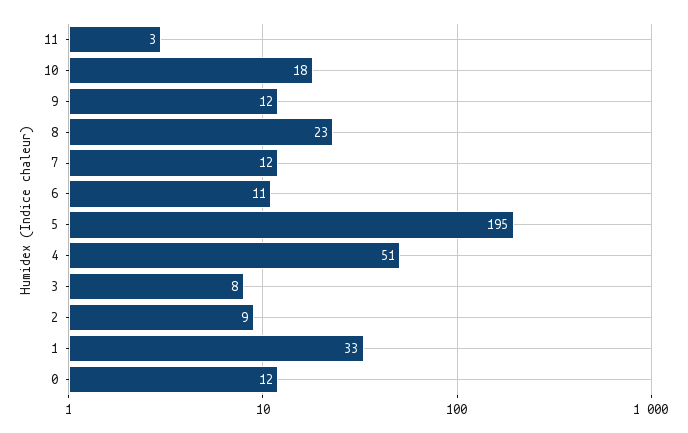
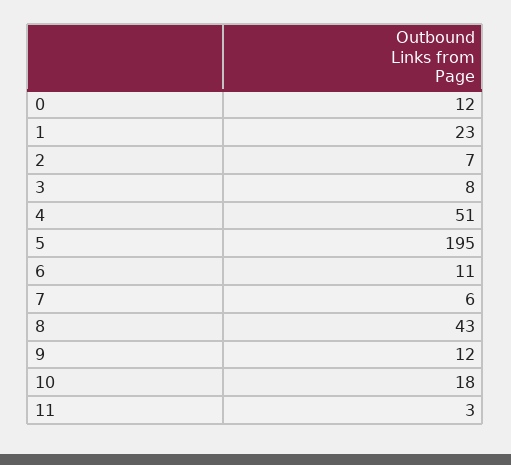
  {
    "11": 3,
    "10": 18,
    "9": 12,
-   "8": 23,
+   "8": 43,
-   "7": 12,
+   "7": 6,
    "6": 11,
    "5": 195,
    "4": 51,
    "3": 8,
-   "2": 9,
+   "2": 7,
-   "1": 33,
+   "1": 23,
    "0": 12
  }

